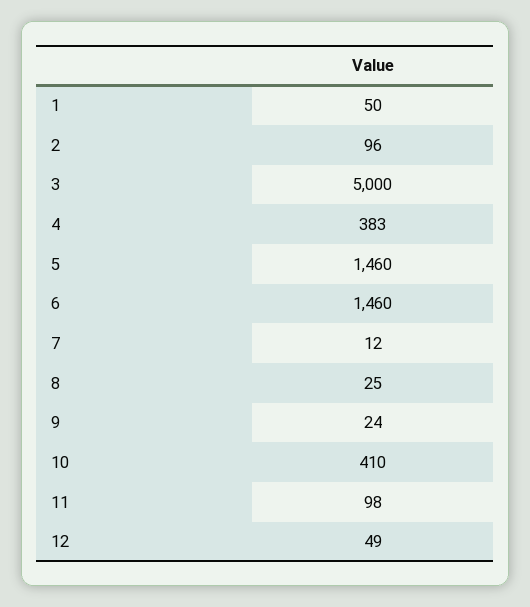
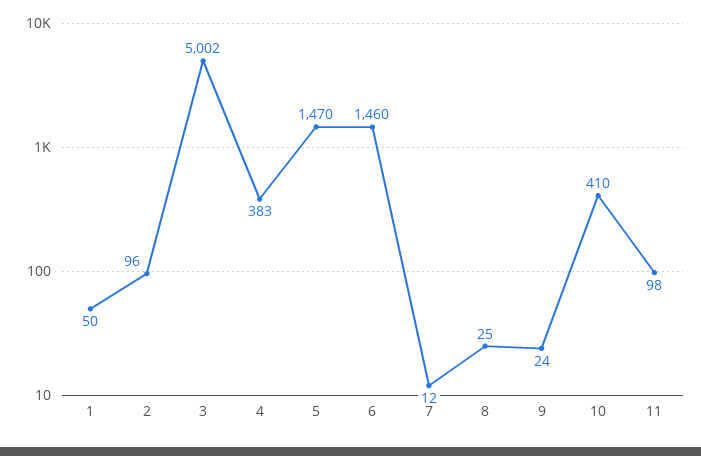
  {
    "1": 50,
    "2": 96,
-   "3": 5000,
+   "3": 5002,
    "4": 383,
-   "5": 1460,
+   "5": 1470,
    "6": 1460,
    "7": 12,
    "8": 25,
    "9": 24,
    "10": 410,
-   "11": 98,
+   "11": 98
-   "12": 49
  }

